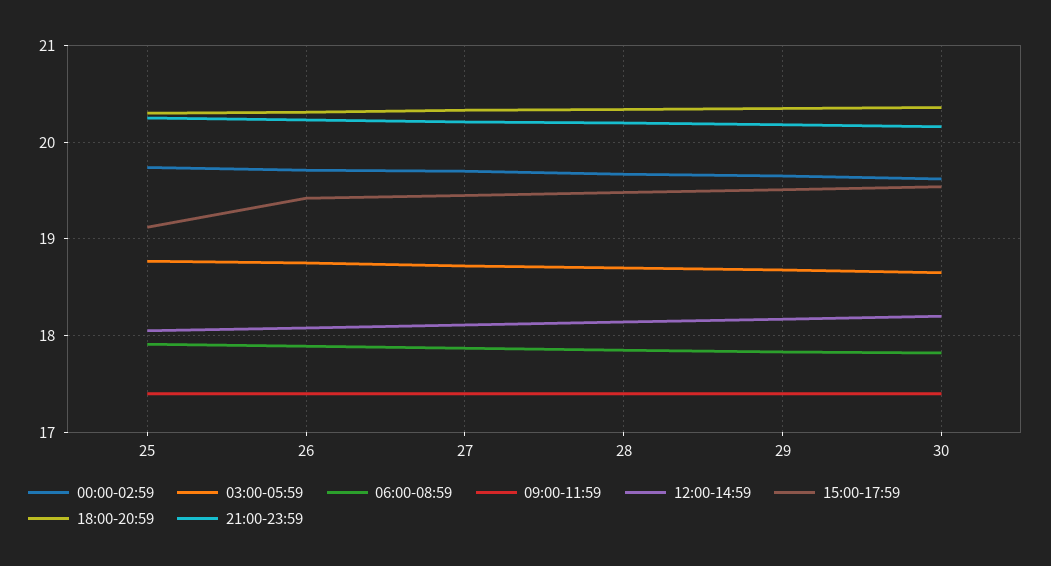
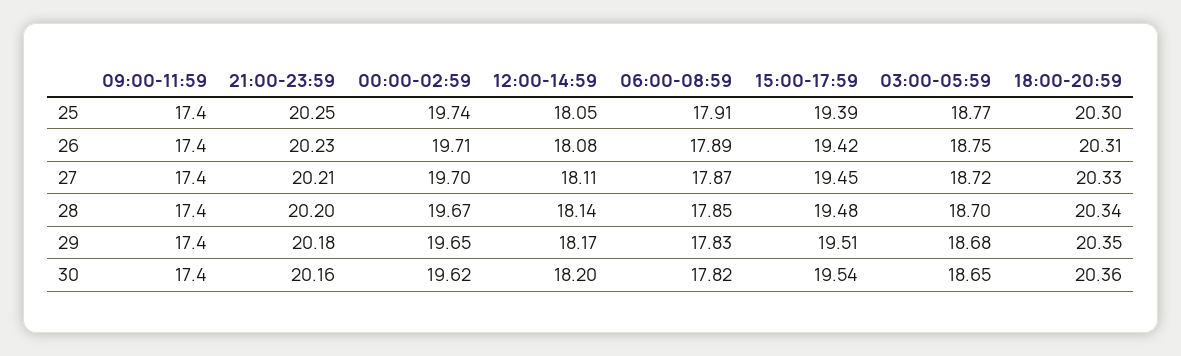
  {
    "00:00-02:59": {
      "25": 19.74,
      "26": 19.71,
      "27": 19.7,
      "28": 19.67,
      "29": 19.65,
      "30": 19.62
    },
    "03:00-05:59": {
      "25": 18.77,
      "26": 18.75,
      "27": 18.72,
      "28": 18.7,
      "29": 18.68,
      "30": 18.65
    },
    "06:00-08:59": {
      "25": 17.91,
      "26": 17.89,
      "27": 17.87,
      "28": 17.85,
      "29": 17.83,
      "30": 17.82
    },
    "09:00-11:59": {
      "25": 17.4,
      "26": 17.4,
      "27": 17.4,
      "28": 17.4,
      "29": 17.4,
      "30": 17.4
    },
    "12:00-14:59": {
      "25": 18.05,
      "26": 18.08,
      "27": 18.11,
      "28": 18.14,
      "29": 18.17,
      "30": 18.2
    },
    "15:00-17:59": {
-     "25": 19.1,
+     "25": 19.39,
      "26": 19.42,
      "27": 19.45,
      "28": 19.48,
      "29": 19.51,
      "30": 19.54
    },
    "18:00-20:59": {
      "25": 20.3,
      "26": 20.31,
      "27": 20.33,
      "28": 20.34,
      "29": 20.35,
      "30": 20.36
    },
    "21:00-23:59": {
      "25": 20.25,
      "26": 20.23,
      "27": 20.21,
      "28": 20.2,
      "29": 20.18,
      "30": 20.16
    }
  }

